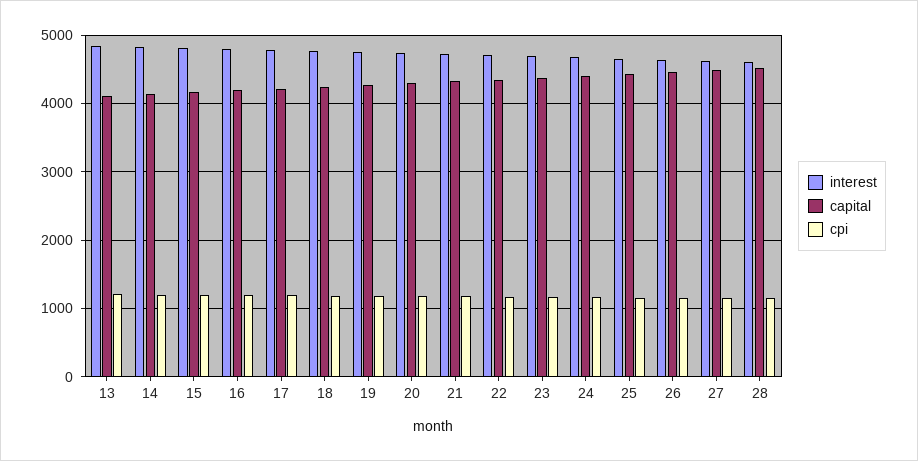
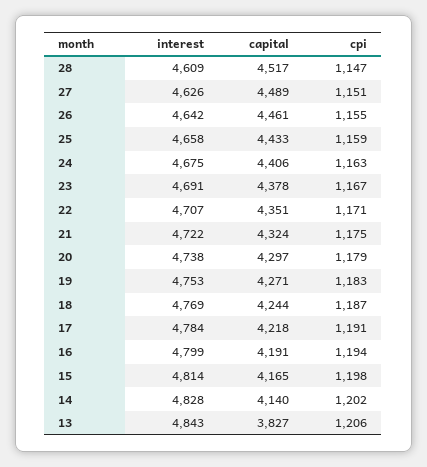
  {
    "interest": {
      "13": 4843,
      "14": 4828,
      "15": 4814,
      "16": 4799,
      "17": 4784,
      "18": 4769,
      "19": 4753,
      "20": 4738,
      "21": 4722,
      "22": 4707,
      "23": 4691,
      "24": 4675,
      "25": 4658,
      "26": 4642,
      "27": 4626,
      "28": 4609
    },
    "capital": {
-     "13": 4100,
+     "13": 3827,
      "14": 4140,
      "15": 4165,
      "16": 4191,
      "17": 4218,
      "18": 4244,
      "19": 4271,
      "20": 4297,
      "21": 4324,
      "22": 4351,
      "23": 4378,
      "24": 4406,
      "25": 4433,
      "26": 4461,
      "27": 4489,
      "28": 4517
    },
    "cpi": {
      "13": 1206,
      "14": 1202,
      "15": 1198,
      "16": 1194,
      "17": 1191,
      "18": 1187,
      "19": 1183,
      "20": 1179,
      "21": 1175,
      "22": 1171,
      "23": 1167,
      "24": 1163,
      "25": 1159,
      "26": 1155,
      "27": 1151,
      "28": 1147
    }
  }

